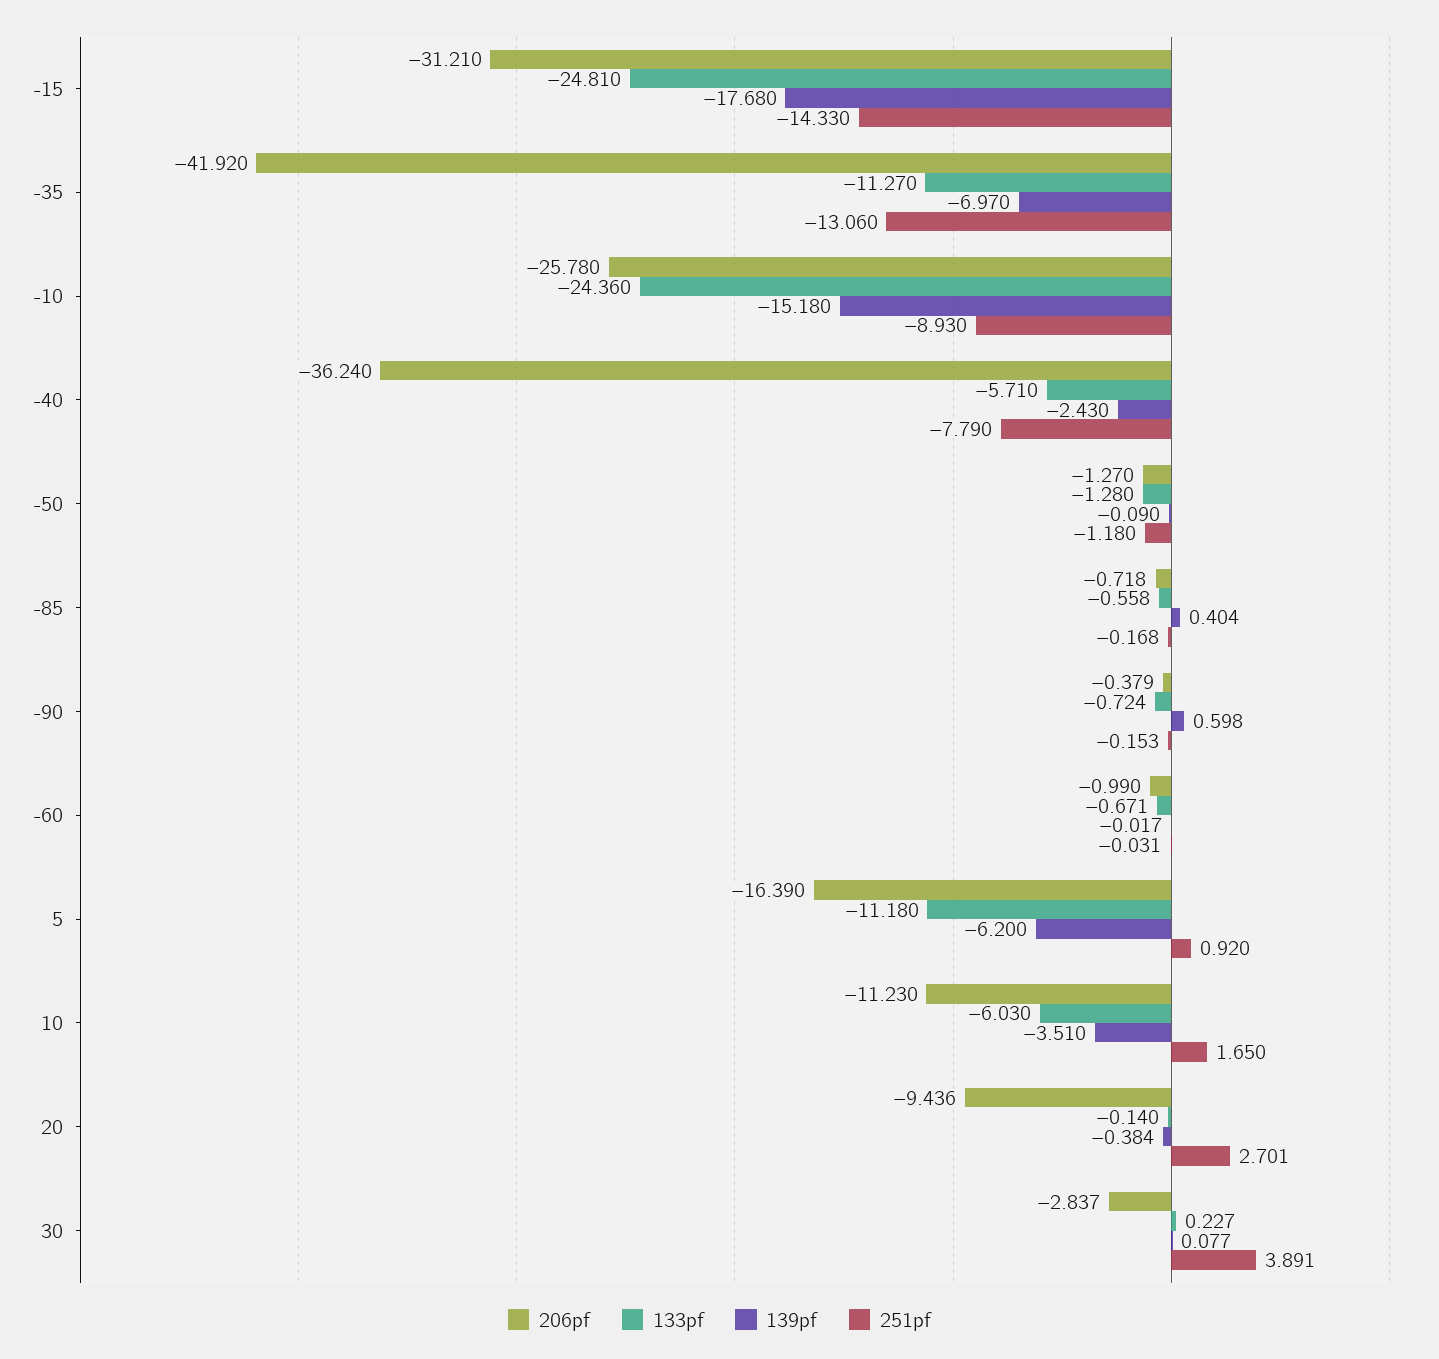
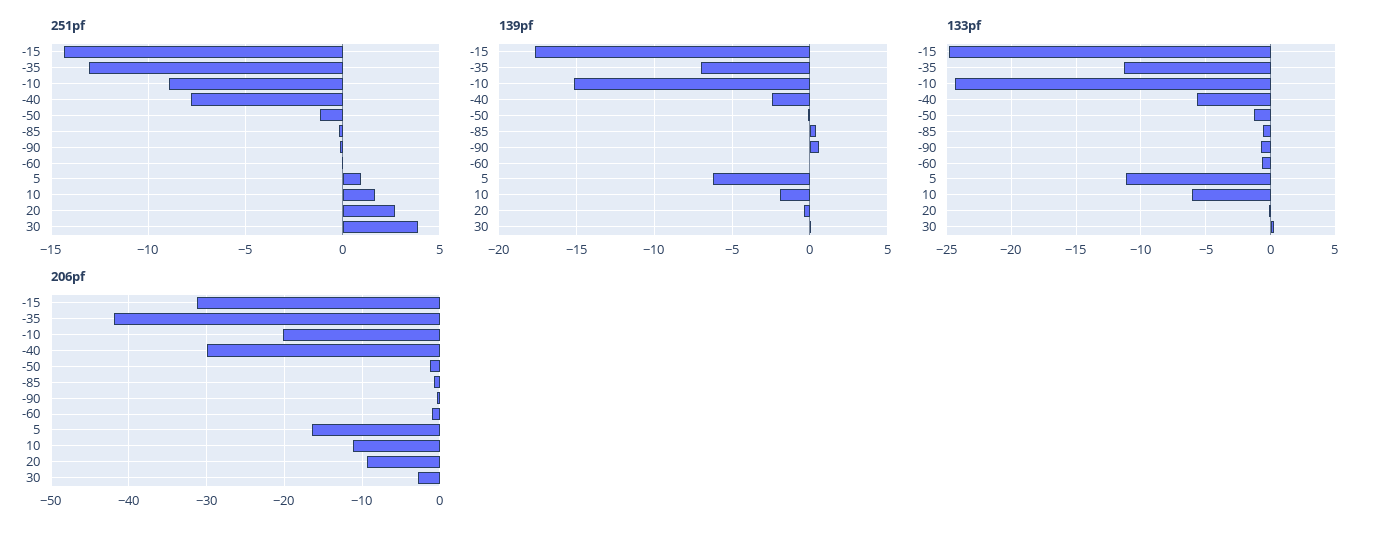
  {
    "206pf": {
      "-15": -31.21,
      "-35": -41.92,
-     "-10": -25.78,
+     "-10": -20,
-     "-40": -36.24,
+     "-40": -30,
      "-50": -1.27,
      "-85": -0.718,
      "-90": -0.379,
      "-60": -0.99,
      "5": -16.39,
      "10": -11.23,
      "20": -9.436,
      "30": -2.837
    },
    "133pf": {
      "-15": -24.81,
      "-35": -11.27,
      "-10": -24.36,
      "-40": -5.71,
      "-50": -1.28,
      "-85": -0.558,
      "-90": -0.724,
      "-60": -0.671,
      "5": -11.18,
      "10": -6.03,
      "20": -0.14,
      "30": 0.227
    },
    "139pf": {
      "-15": -17.68,
      "-35": -6.97,
      "-10": -15.18,
      "-40": -2.43,
      "-50": -0.09,
      "-85": 0.404,
      "-90": 0.598,
      "-60": -0.017,
      "5": -6.2,
-     "10": -3.51,
+     "10": -2,
      "20": -0.384,
      "30": 0.077
    },
    "251pf": {
      "-15": -14.33,
      "-35": -13.06,
      "-10": -8.93,
      "-40": -7.79,
      "-50": -1.18,
      "-85": -0.168,
      "-90": -0.153,
      "-60": -0.031,
      "5": 0.92,
      "10": 1.65,
      "20": 2.701,
      "30": 3.891
    }
  }

